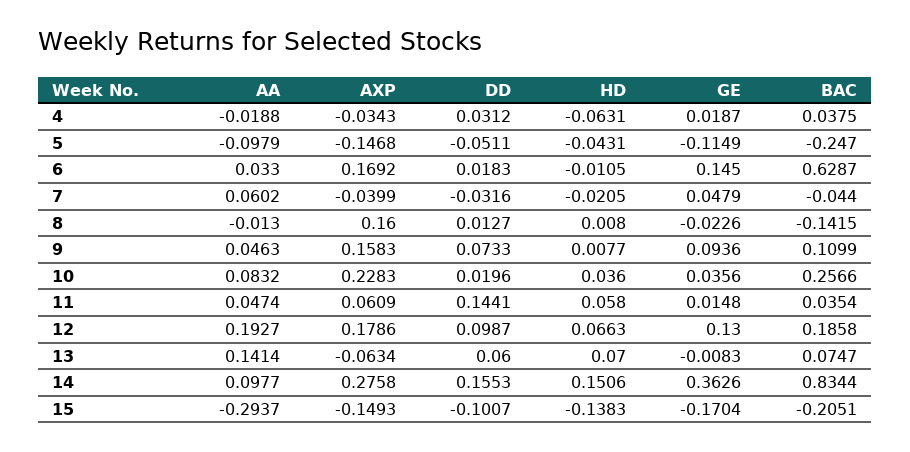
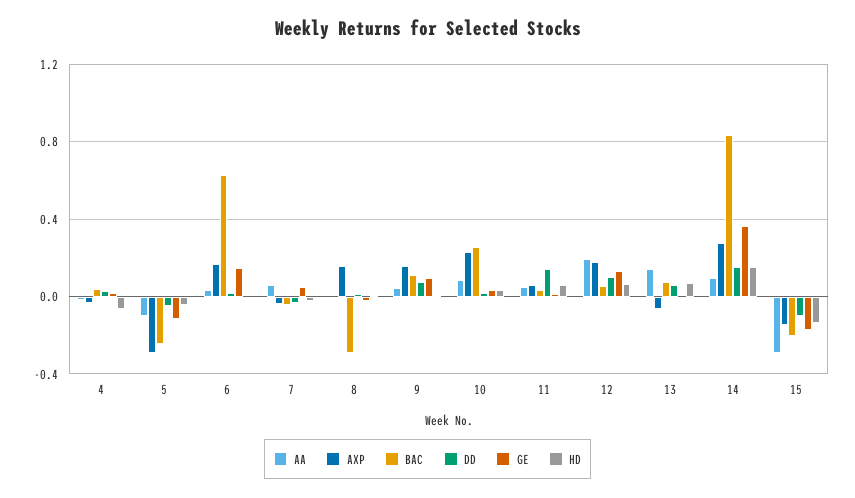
  {
    "AA": {
      "4": -0.0188,
      "5": -0.0979,
      "6": 0.033,
      "7": 0.0602,
      "8": -0.013,
      "9": 0.0463,
      "10": 0.0832,
      "11": 0.0474,
      "12": 0.1927,
      "13": 0.1414,
      "14": 0.0977,
      "15": -0.2937
    },
    "AXP": {
      "4": -0.0343,
-     "5": -0.1468,
+     "5": -0.3,
      "6": 0.1692,
      "7": -0.0399,
      "8": 0.16,
      "9": 0.1583,
      "10": 0.2283,
      "11": 0.0609,
      "12": 0.1786,
      "13": -0.0634,
      "14": 0.2758,
      "15": -0.1493
    },
    "DD": {
      "4": 0.0312,
      "5": -0.0511,
      "6": 0.0183,
      "7": -0.0316,
      "8": 0.0127,
      "9": 0.0733,
      "10": 0.0196,
      "11": 0.1441,
      "12": 0.0987,
      "13": 0.06,
      "14": 0.1553,
      "15": -0.1007
    },
    "HD": {
      "4": -0.0631,
      "5": -0.0431,
      "6": -0.0105,
      "7": -0.0205,
      "8": 0.008,
      "9": 0.0077,
      "10": 0.036,
      "11": 0.058,
      "12": 0.0663,
      "13": 0.07,
      "14": 0.1506,
      "15": -0.1383
    },
    "GE": {
      "4": 0.0187,
      "5": -0.1149,
      "6": 0.145,
      "7": 0.0479,
      "8": -0.0226,
      "9": 0.0936,
      "10": 0.0356,
      "11": 0.0148,
      "12": 0.13,
      "13": -0.0083,
      "14": 0.3626,
      "15": -0.1704
    },
    "BAC": {
      "4": 0.0375,
      "5": -0.247,
      "6": 0.6287,
      "7": -0.044,
-     "8": -0.1415,
+     "8": -0.3,
      "9": 0.1099,
      "10": 0.2566,
      "11": 0.0354,
-     "12": 0.1858,
+     "12": 0.05,
      "13": 0.0747,
      "14": 0.8344,
      "15": -0.2051
    }
  }

